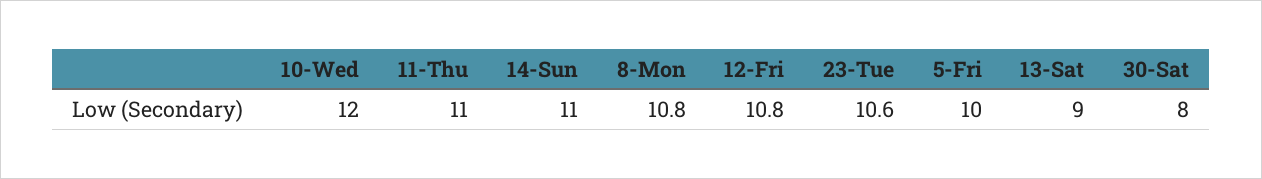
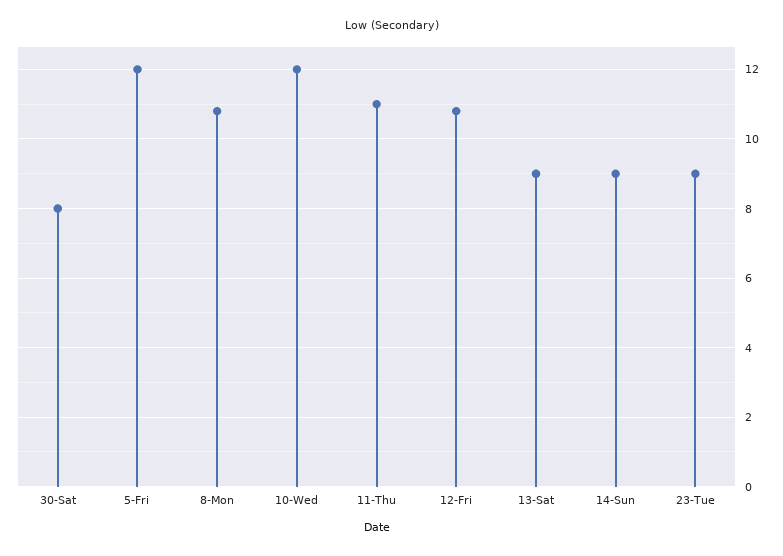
  {
    "10-Wed": 12,
    "11-Thu": 11,
-   "14-Sun": 11,
+   "14-Sun": 9,
    "8-Mon": 10.8,
    "12-Fri": 10.8,
-   "23-Tue": 10.6,
+   "23-Tue": 9,
-   "5-Fri": 10,
+   "5-Fri": 12,
    "13-Sat": 9,
    "30-Sat": 8
  }

